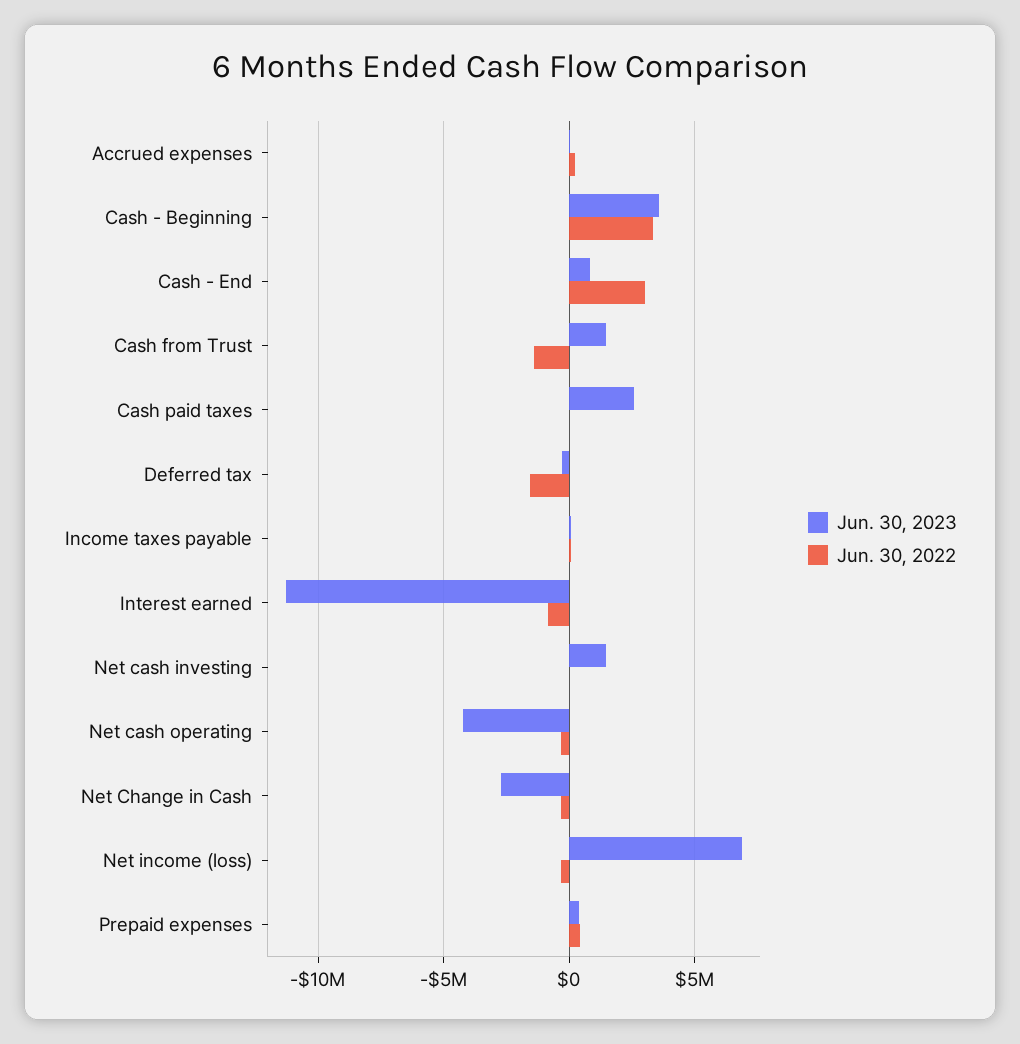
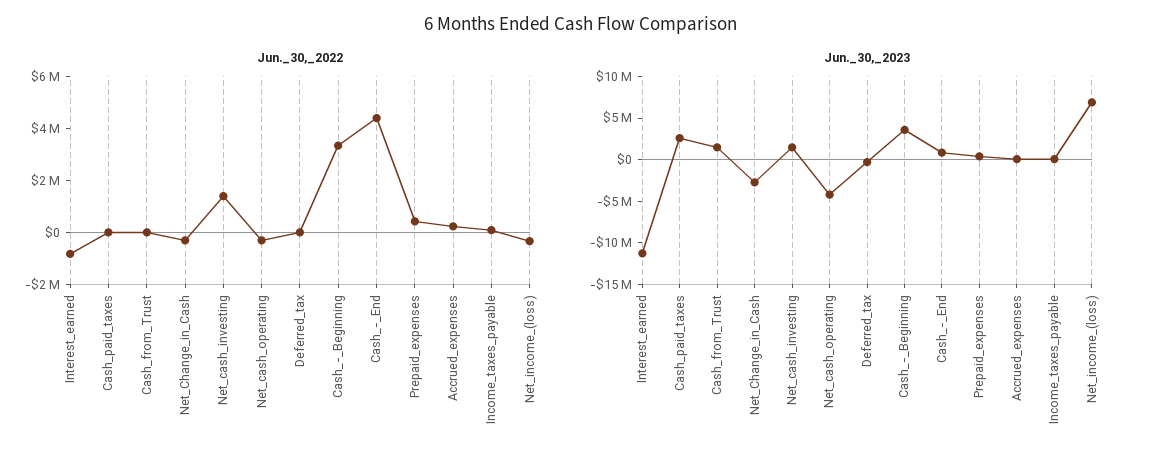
  {
    "Jun. 30, 2023": {
      "Accrued expenses": 0,
      "Cash - Beginning": 3500000,
      "Cash - End": 1000000,
      "Cash from Trust": 1500000,
      "Cash paid taxes": 2500000,
      "Deferred tax": -500000,
      "Income taxes payable": 0,
      "Interest earned": -11500000,
      "Net cash investing": 1500000,
      "Net cash operating": -4000000,
      "Net Change in Cash": -2500000,
      "Net income (loss)": 7000000,
      "Prepaid expenses": 500000
    },
    "Jun. 30, 2022": {
      "Accrued expenses": 0,
      "Cash - Beginning": 3500000,
-     "Cash - End": 3000000,
+     "Cash - End": 4500000,
-     "Cash from Trust": -1500000,
+     "Cash from Trust": 0,
      "Cash paid taxes": 0,
-     "Deferred tax": -1500000,
+     "Deferred tax": 0,
      "Income taxes payable": 0,
      "Interest earned": -1000000,
-     "Net cash investing": 0,
+     "Net cash investing": 1500000,
      "Net cash operating": -500000,
      "Net Change in Cash": -500000,
      "Net income (loss)": -500000,
      "Prepaid expenses": 500000
    }
  }

